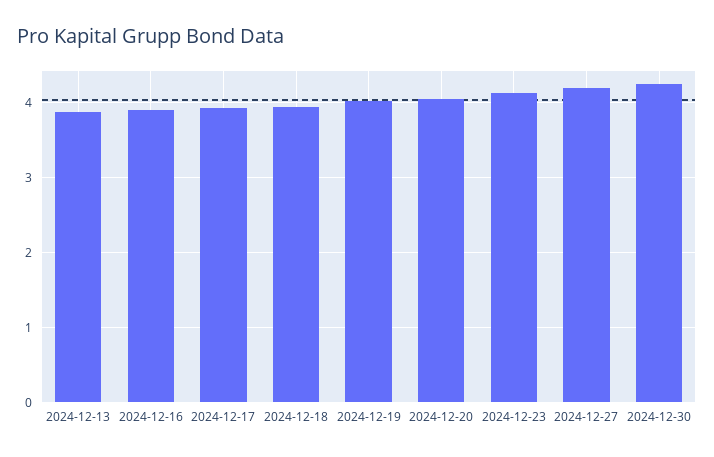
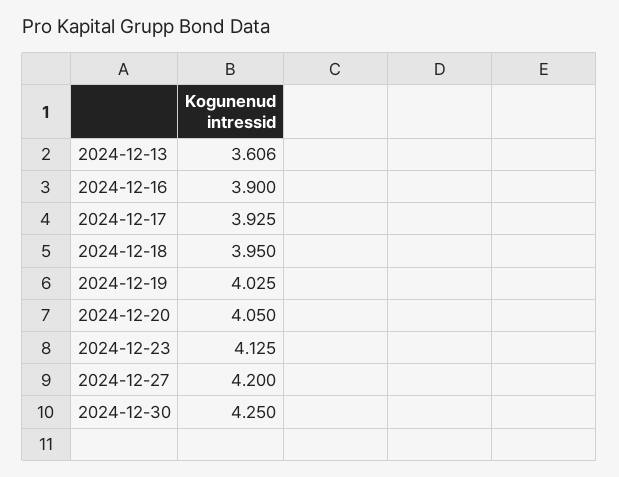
  {
-   "2024-12-13": 3.9,
+   "2024-12-13": 3.606,
    "2024-12-16": 3.9,
    "2024-12-17": 3.925,
    "2024-12-18": 3.95,
    "2024-12-19": 4.025,
    "2024-12-20": 4.05,
    "2024-12-23": 4.125,
    "2024-12-27": 4.2,
    "2024-12-30": 4.25
  }

